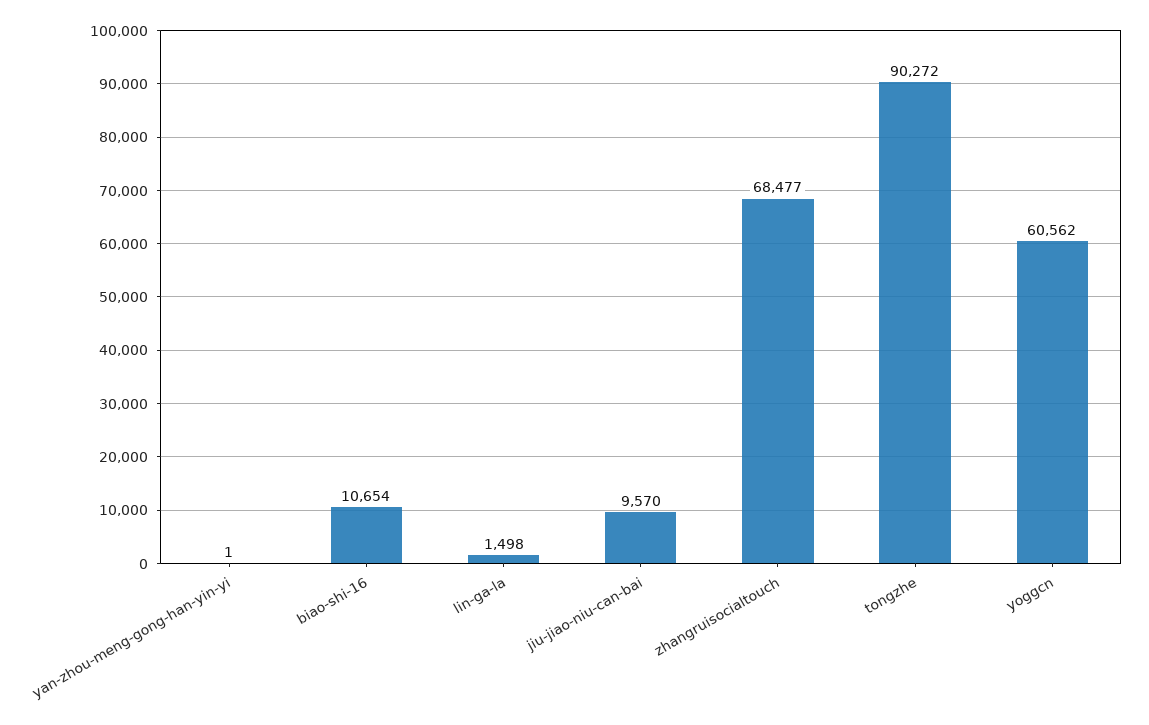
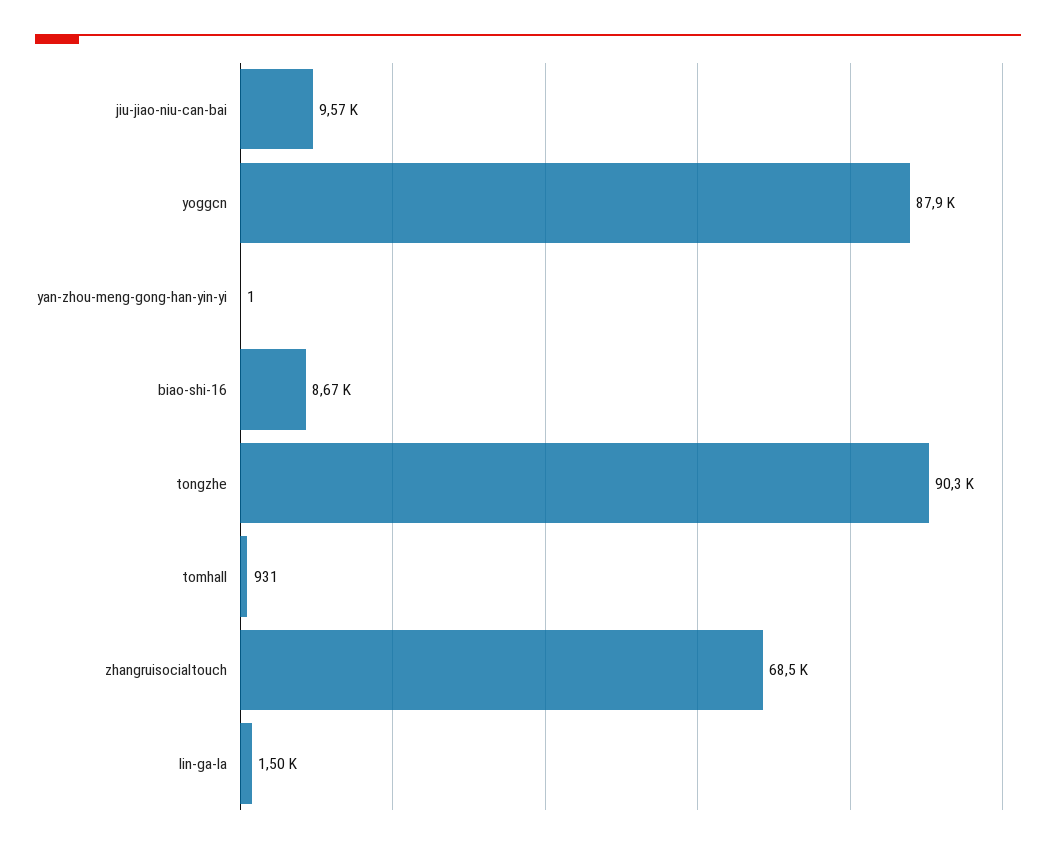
  {
    "yan-zhou-meng-gong-han-yin-yi": 1,
-   "biao-shi-16": 10654,
+   "biao-shi-16": 8670,
    "lin-ga-la": 1498,
    "jiu-jiao-niu-can-bai": 9570,
    "zhangruisocialtouch": 68477,
    "tongzhe": 90272,
-   "yoggcn": 60562
+   "yoggcn": 87900,
+   "tomhall": 931
  }

